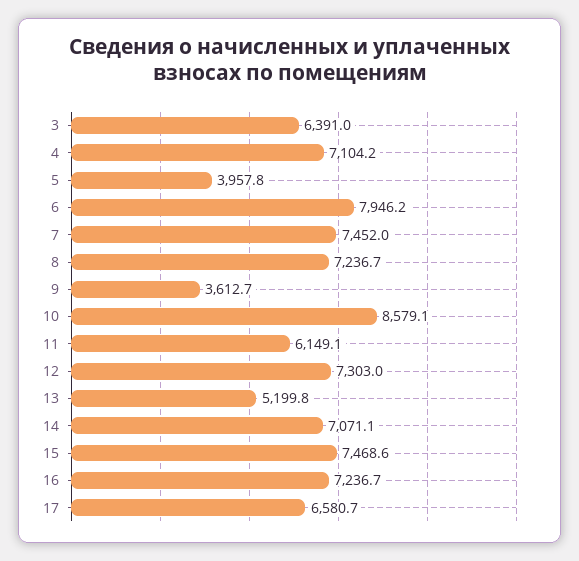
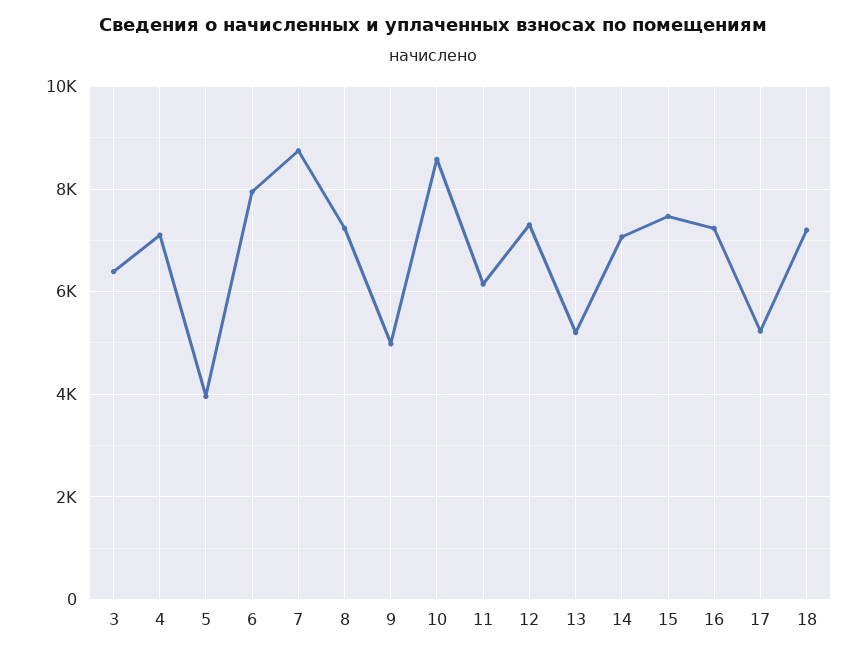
  {
    "3": 6391,
    "4": 7104.2,
    "5": 3957.8,
    "6": 7946.2,
-   "7": 7452,
+   "7": 8800,
    "8": 7236.7,
-   "9": 3612.7,
+   "9": 5000,
    "10": 8579.1,
    "11": 6149.1,
    "12": 7303,
    "13": 5199.8,
    "14": 7071.1,
    "15": 7468.6,
    "16": 7236.7,
-   "17": 6580.7
+   "17": 5200,
+   "18": 7200
  }

